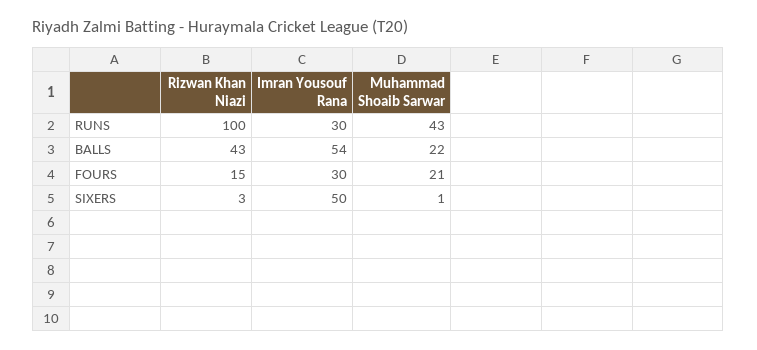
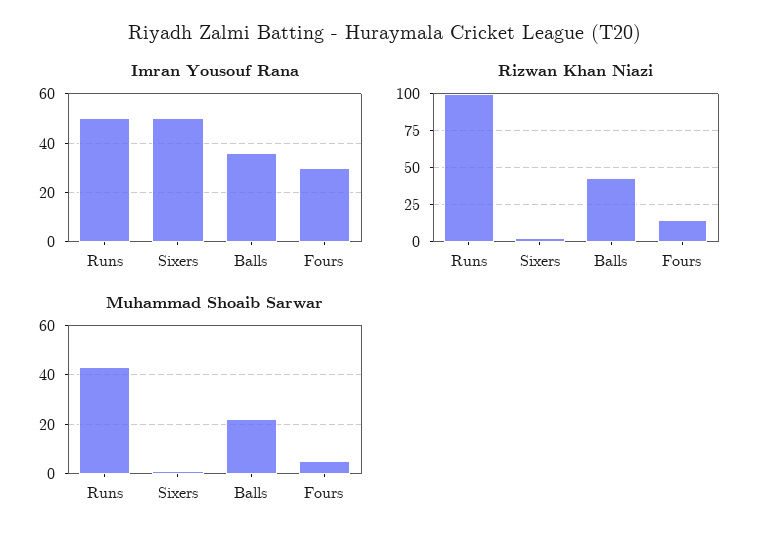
  {
    "Rizwan Khan Niazi": {
      "RUNS": 100,
      "BALLS": 43,
      "FOURS": 15,
      "SIXERS": 3
    },
    "Imran Yousouf Rana": {
-     "RUNS": 30,
+     "RUNS": 50,
-     "BALLS": 54,
+     "BALLS": 35,
      "FOURS": 30,
      "SIXERS": 50
    },
    "Muhammad Shoaib Sarwar": {
      "RUNS": 43,
      "BALLS": 22,
-     "FOURS": 21,
+     "FOURS": 5,
      "SIXERS": 1
    }
  }

